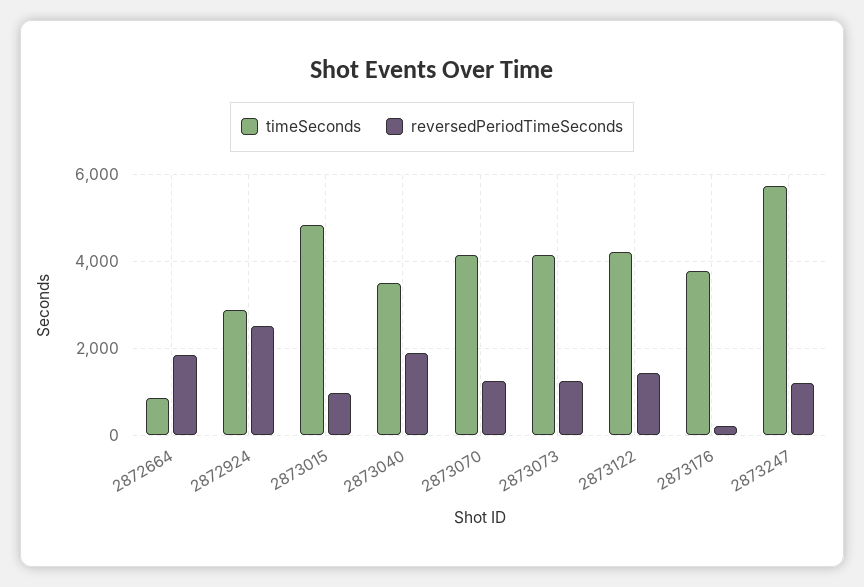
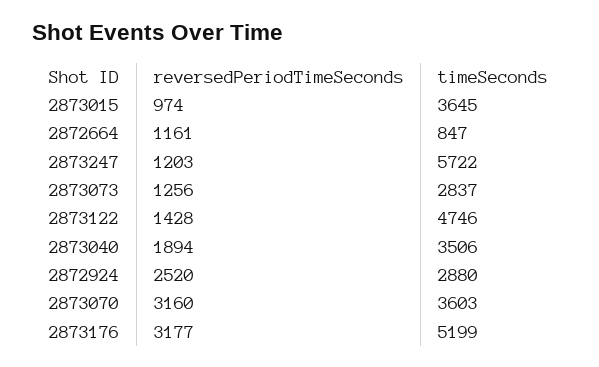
  {
    "timeSeconds": {
      "2872664": 847,
      "2872924": 2880,
-     "2873015": 4800,
+     "2873015": 3645,
      "2873040": 3506,
-     "2873070": 4200,
+     "2873070": 3603,
-     "2873073": 4200,
+     "2873073": 2837,
-     "2873122": 4200,
+     "2873122": 4746,
-     "2873176": 3800,
+     "2873176": 5199,
      "2873247": 5722
    },
    "reversedPeriodTimeSeconds": {
-     "2872664": 1800,
+     "2872664": 1161,
      "2872924": 2520,
      "2873015": 974,
      "2873040": 1894,
-     "2873070": 1200,
+     "2873070": 3160,
      "2873073": 1256,
      "2873122": 1428,
-     "2873176": 200,
+     "2873176": 3177,
      "2873247": 1203
    }
  }

